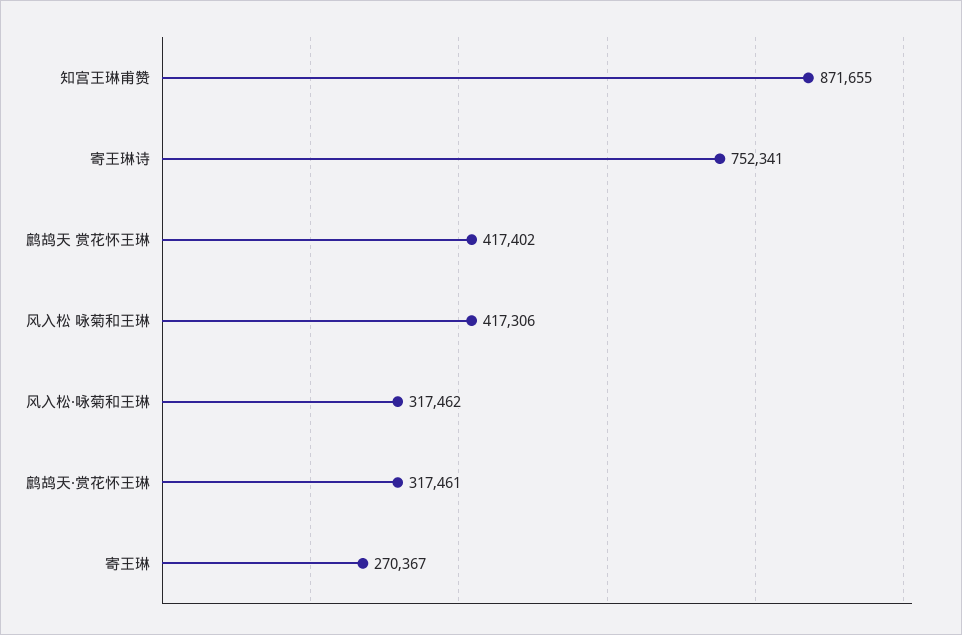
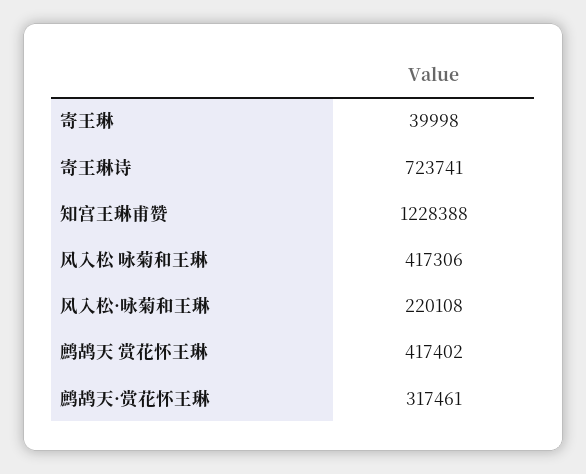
  {
-   "知宫王琳甫赞": 871655,
+   "知宫王琳甫赞": 1228388,
-   "寄王琳诗": 752341,
+   "寄王琳诗": 723741,
    "鹧鸪天 赏花怀王琳": 417402,
    "风入松 咏菊和王琳": 417306,
-   "风入松·咏菊和王琳": 317462,
+   "风入松·咏菊和王琳": 220108,
    "鹧鸪天·赏花怀王琳": 317461,
-   "寄王琳": 270367
+   "寄王琳": 39998
  }

